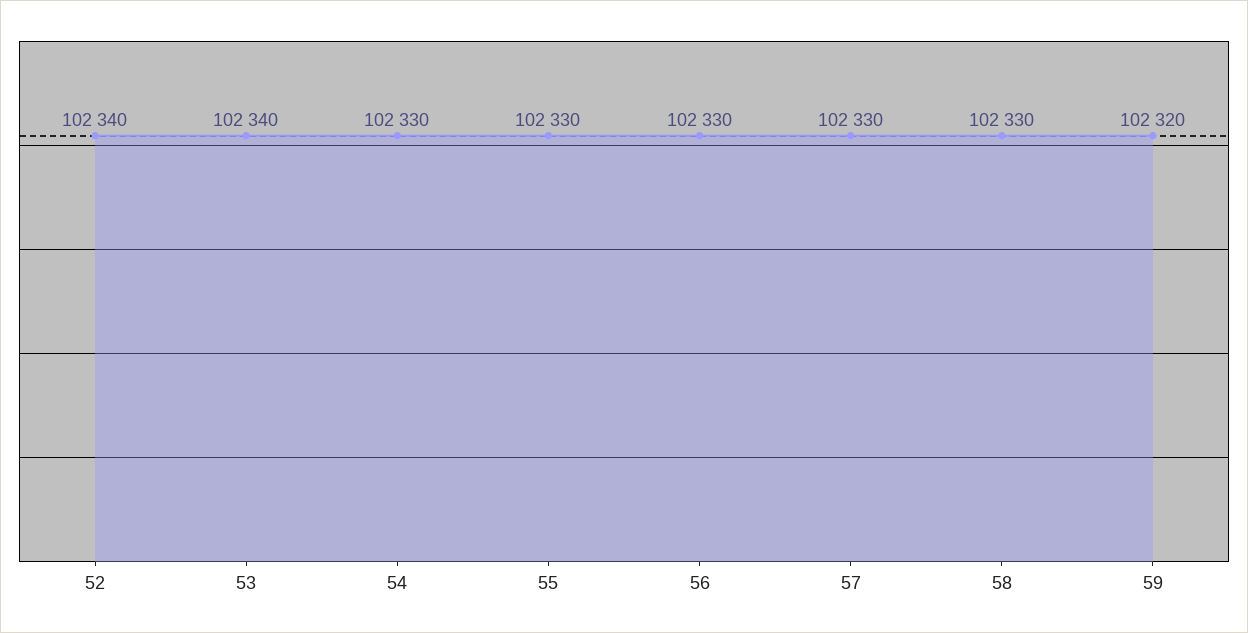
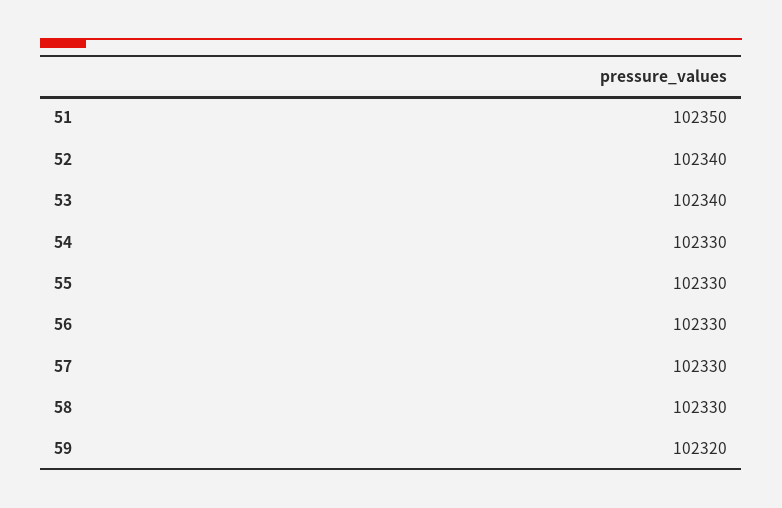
  {
    "52": 102340,
    "53": 102340,
    "54": 102330,
    "55": 102330,
    "56": 102330,
    "57": 102330,
    "58": 102330,
-   "59": 102320
+   "59": 102320,
+   "51": 102350
  }

